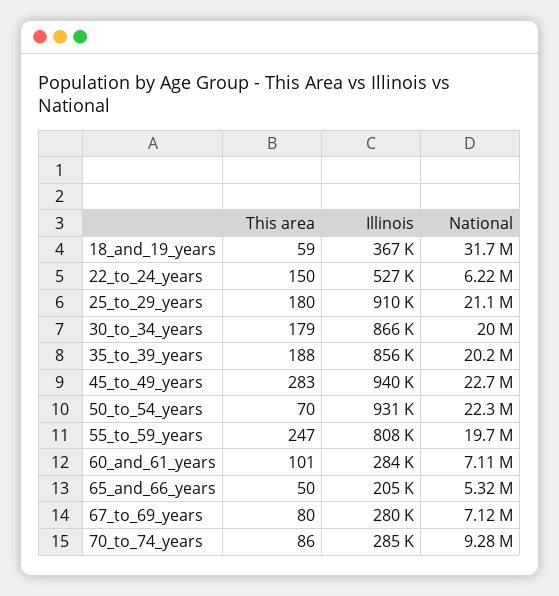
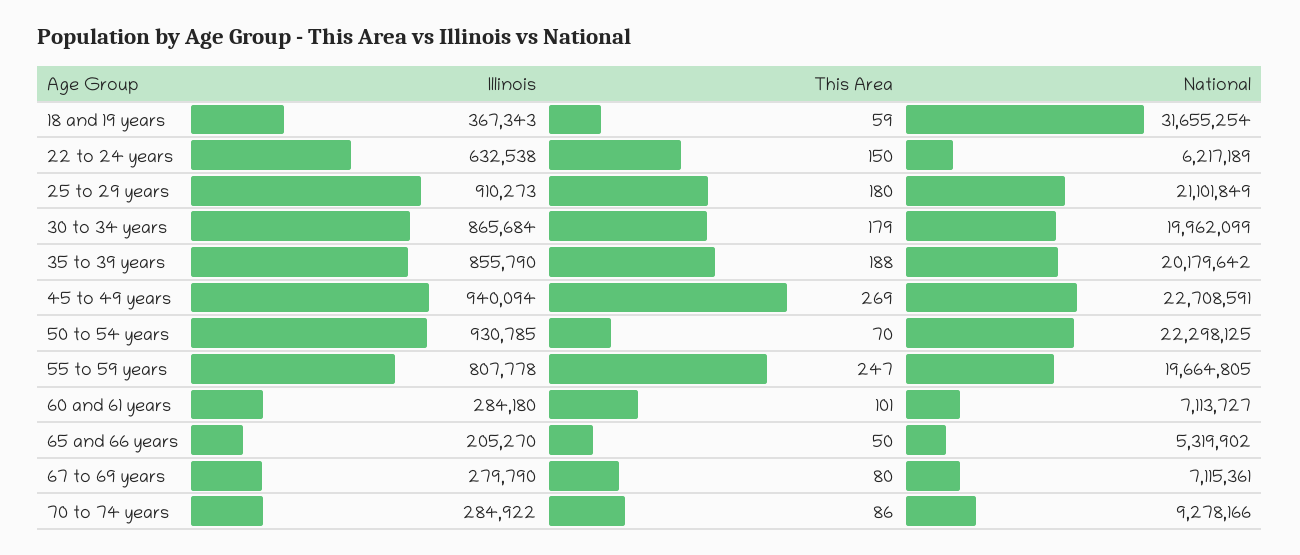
  {
    "This area": {
      "18_and_19_years": 59,
      "22_to_24_years": 150,
      "25_to_29_years": 180,
      "30_to_34_years": 179,
      "35_to_39_years": 188,
-     "45_to_49_years": 283,
+     "45_to_49_years": 269,
      "50_to_54_years": 70,
      "55_to_59_years": 247,
      "60_and_61_years": 101,
      "65_and_66_years": 50,
      "67_to_69_years": 80,
      "70_to_74_years": 86
    },
    "Illinois": {
      "18_and_19_years": 367343,
-     "22_to_24_years": 527000,
+     "22_to_24_years": 632538,
      "25_to_29_years": 910273,
      "30_to_34_years": 865684,
      "35_to_39_years": 855790,
      "45_to_49_years": 940094,
      "50_to_54_years": 930785,
      "55_to_59_years": 807778,
      "60_and_61_years": 284180,
      "65_and_66_years": 205270,
      "67_to_69_years": 279790,
      "70_to_74_years": 284922
    },
    "National": {
      "18_and_19_years": 31655254,
      "22_to_24_years": 6217189,
      "25_to_29_years": 21101849,
      "30_to_34_years": 19962099,
      "35_to_39_years": 20179642,
      "45_to_49_years": 22708591,
      "50_to_54_years": 22298125,
      "55_to_59_years": 19664805,
      "60_and_61_years": 7113727,
      "65_and_66_years": 5319902,
      "67_to_69_years": 7115361,
      "70_to_74_years": 9278166
    }
  }

